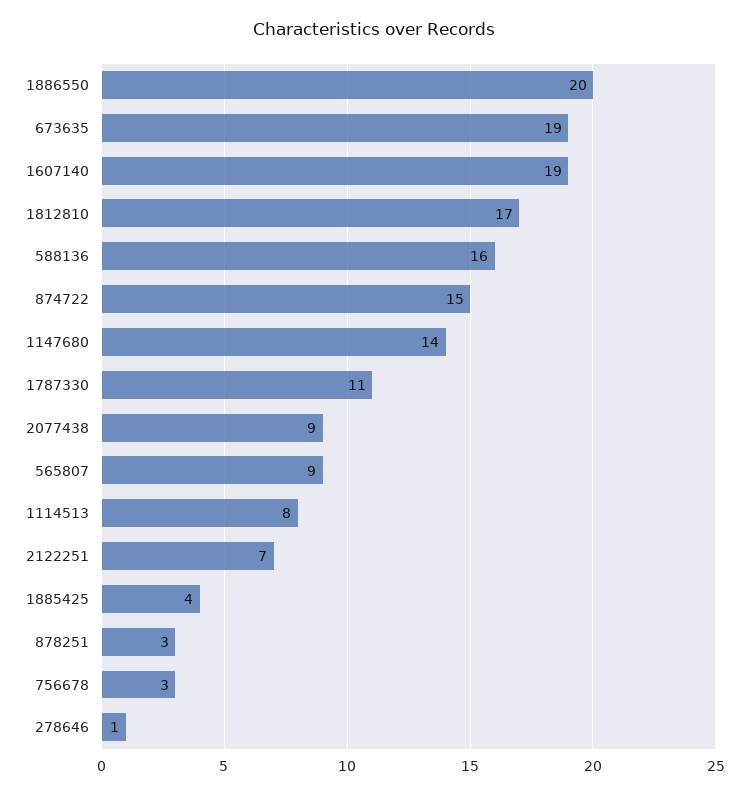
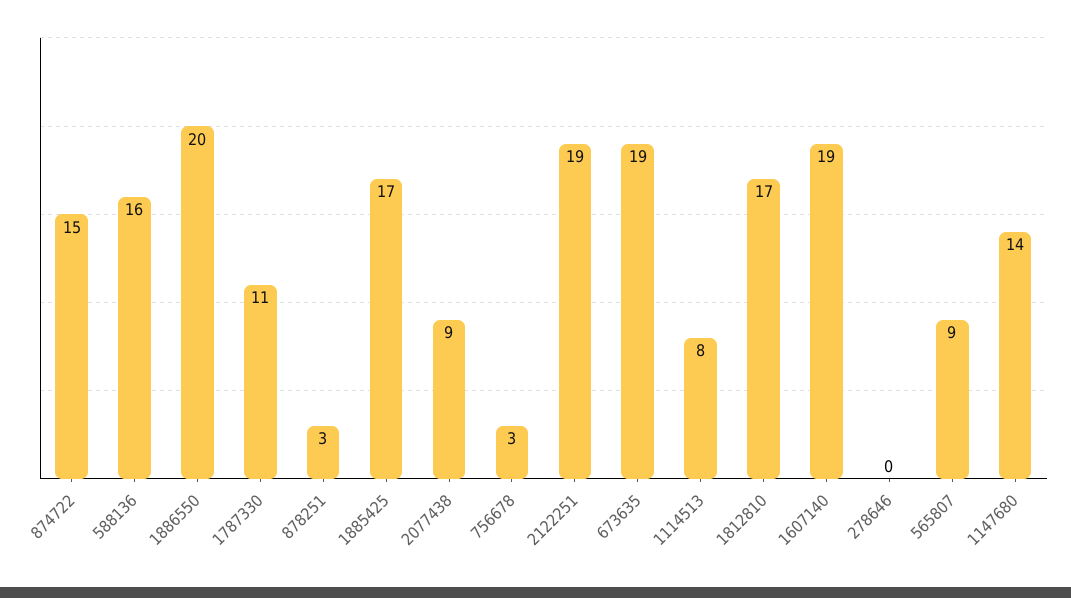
  {
    "1886550": 20,
    "673635": 19,
    "1607140": 19,
    "1812810": 17,
    "588136": 16,
    "874722": 15,
    "1147680": 14,
    "1787330": 11,
    "2077438": 9,
    "565807": 9,
    "1114513": 8,
-   "2122251": 7,
+   "2122251": 19,
-   "1885425": 4,
+   "1885425": 17,
    "878251": 3,
    "756678": 3,
-   "278646": 1
+   "278646": 0
  }

